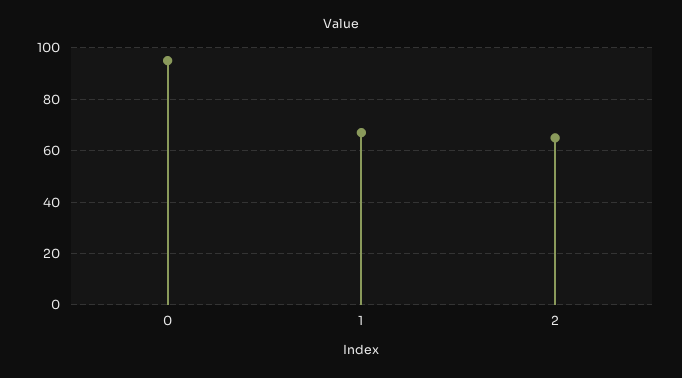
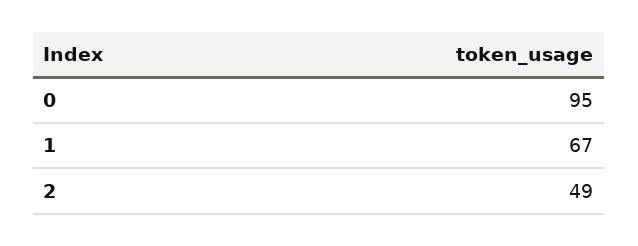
  {
    "0": 95,
    "1": 67,
-   "2": 65
+   "2": 49
  }

